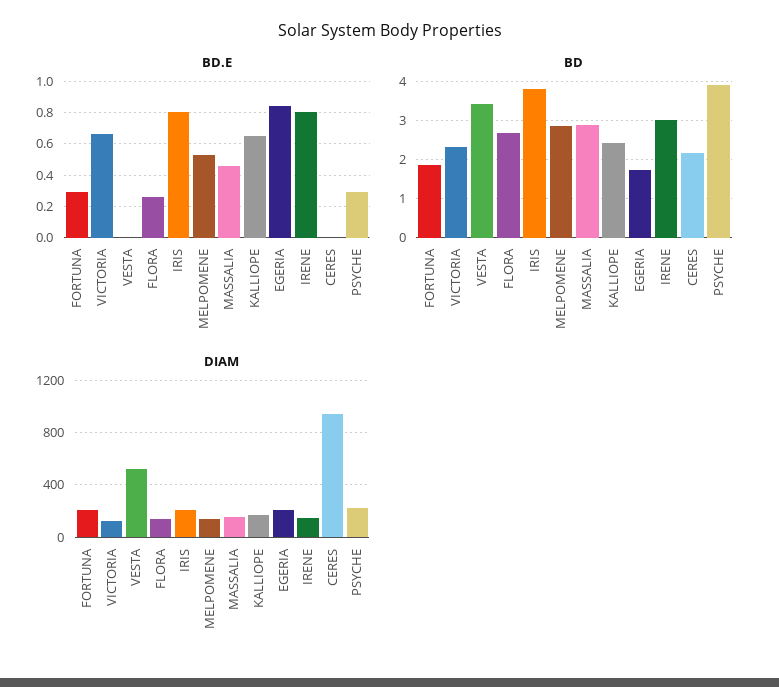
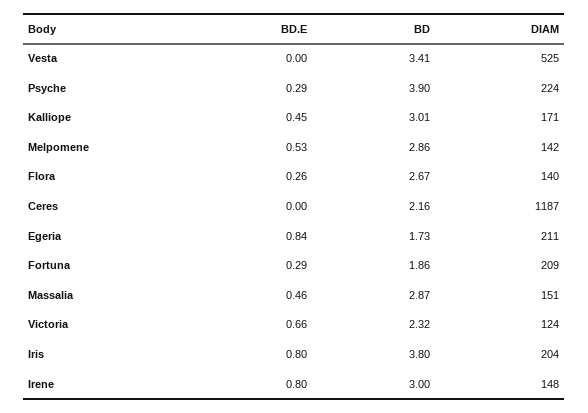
  {
    "BD.E": {
      "FORTUNA": 0.29,
      "VICTORIA": 0.66,
      "VESTA": 0,
      "FLORA": 0.26,
      "IRIS": 0.8,
      "MELPOMENE": 0.53,
      "MASSALIA": 0.46,
-     "KALLIOPE": 0.65,
+     "KALLIOPE": 0.45,
      "EGERIA": 0.84,
      "IRENE": 0.8,
      "CERES": 0,
      "PSYCHE": 0.29
    },
    "BD": {
      "FORTUNA": 1.86,
      "VICTORIA": 2.32,
      "VESTA": 3.41,
      "FLORA": 2.67,
      "IRIS": 3.8,
      "MELPOMENE": 2.86,
      "MASSALIA": 2.87,
-     "KALLIOPE": 2.4,
+     "KALLIOPE": 3.01,
      "EGERIA": 1.73,
      "IRENE": 3,
      "CERES": 2.16,
      "PSYCHE": 3.9
    },
    "DIAM": {
      "FORTUNA": 209,
      "VICTORIA": 124,
      "VESTA": 525,
      "FLORA": 140,
      "IRIS": 204,
      "MELPOMENE": 142,
      "MASSALIA": 151,
      "KALLIOPE": 171,
      "EGERIA": 211,
      "IRENE": 148,
-     "CERES": 950,
+     "CERES": 1187,
      "PSYCHE": 224
    }
  }

